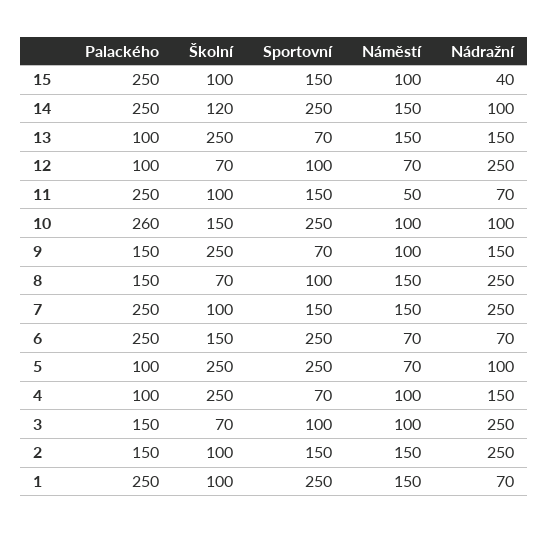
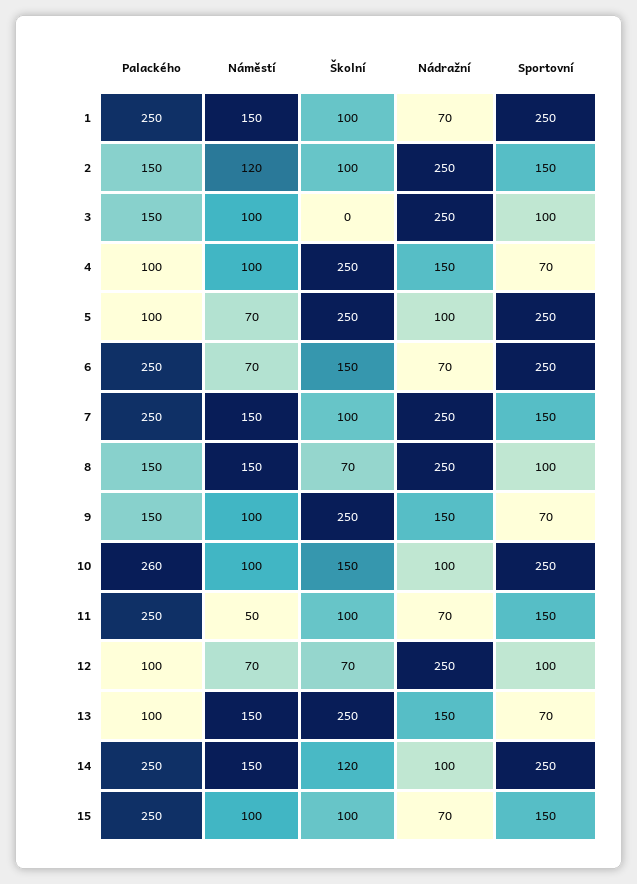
  {
    "Palackého": {
      "15": 250,
      "14": 250,
      "13": 100,
      "12": 100,
      "11": 250,
      "10": 260,
      "9": 150,
      "8": 150,
      "7": 250,
      "6": 250,
      "5": 100,
      "4": 100,
      "3": 150,
      "2": 150,
      "1": 250
    },
    "Školní": {
      "15": 100,
      "14": 120,
      "13": 250,
      "12": 70,
      "11": 100,
      "10": 150,
      "9": 250,
      "8": 70,
      "7": 100,
      "6": 150,
      "5": 250,
      "4": 250,
-     "3": 70,
+     "3": 0,
      "2": 100,
      "1": 100
    },
    "Sportovní": {
      "15": 150,
      "14": 250,
      "13": 70,
      "12": 100,
      "11": 150,
      "10": 250,
      "9": 70,
      "8": 100,
      "7": 150,
      "6": 250,
      "5": 250,
      "4": 70,
      "3": 100,
      "2": 150,
      "1": 250
    },
    "Náměstí": {
      "15": 100,
      "14": 150,
      "13": 150,
      "12": 70,
      "11": 50,
      "10": 100,
      "9": 100,
      "8": 150,
      "7": 150,
      "6": 70,
      "5": 70,
      "4": 100,
      "3": 100,
-     "2": 150,
+     "2": 120,
      "1": 150
    },
    "Nádražní": {
-     "15": 40,
+     "15": 70,
      "14": 100,
      "13": 150,
      "12": 250,
      "11": 70,
      "10": 100,
      "9": 150,
      "8": 250,
      "7": 250,
      "6": 70,
      "5": 100,
      "4": 150,
      "3": 250,
      "2": 250,
      "1": 70
    }
  }

